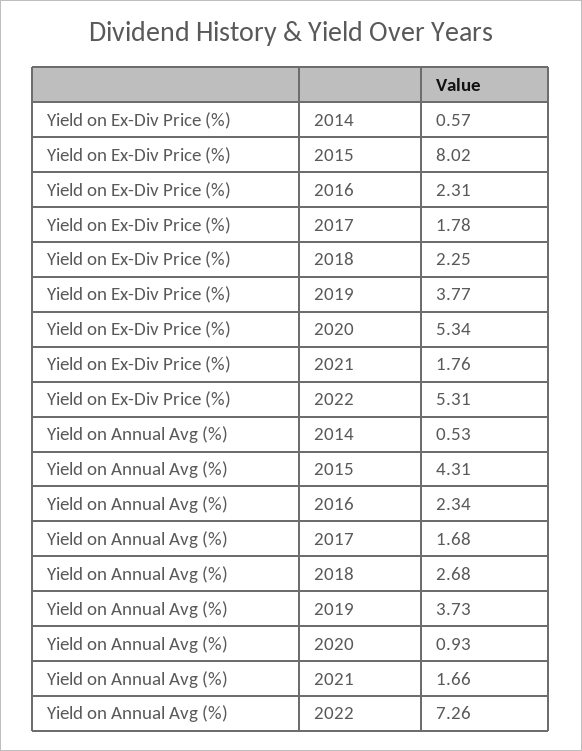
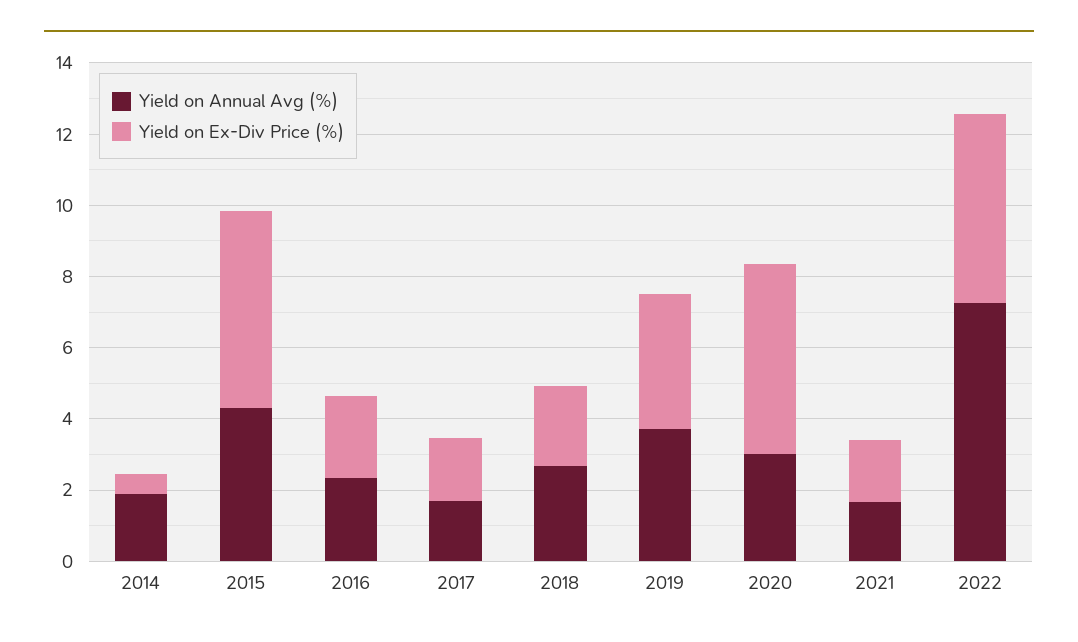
  {
    "Yield on Ex-Div Price (%)": {
      "2014": 0.57,
-     "2015": 8.02,
+     "2015": 5.5,
      "2016": 2.31,
      "2017": 1.78,
      "2018": 2.25,
      "2019": 3.77,
      "2020": 5.34,
      "2021": 1.76,
      "2022": 5.31
    },
    "Yield on Annual Avg (%)": {
-     "2014": 0.53,
+     "2014": 2,
      "2015": 4.31,
      "2016": 2.34,
      "2017": 1.68,
      "2018": 2.68,
      "2019": 3.73,
-     "2020": 0.93,
+     "2020": 3,
      "2021": 1.66,
      "2022": 7.26
    }
  }

